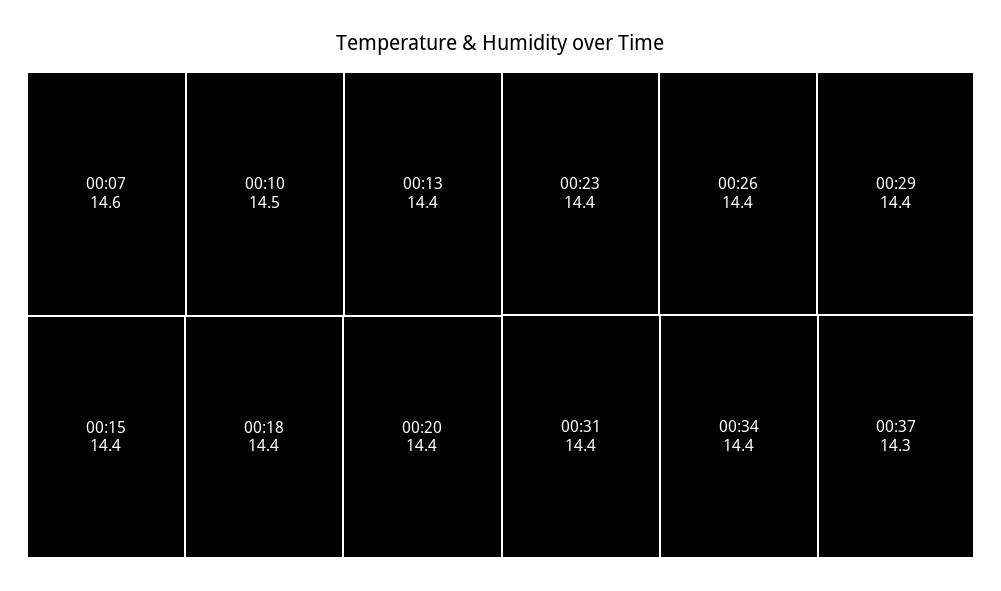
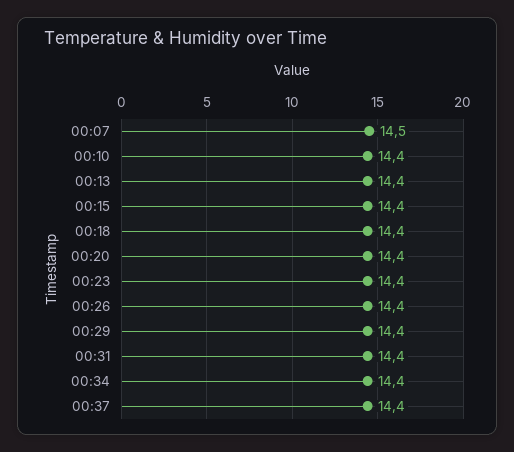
  {
-   "00:07": 14.6,
+   "00:07": 14.5,
-   "00:10": 14.5,
+   "00:10": 14.4,
    "00:13": 14.4,
    "00:15": 14.4,
    "00:18": 14.4,
    "00:20": 14.4,
    "00:23": 14.4,
    "00:26": 14.4,
    "00:29": 14.4,
    "00:31": 14.4,
    "00:34": 14.4,
-   "00:37": 14.3
+   "00:37": 14.4
  }

